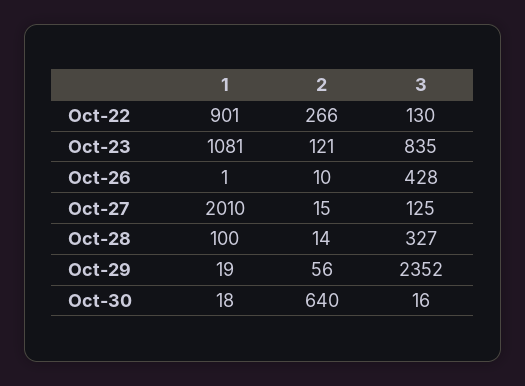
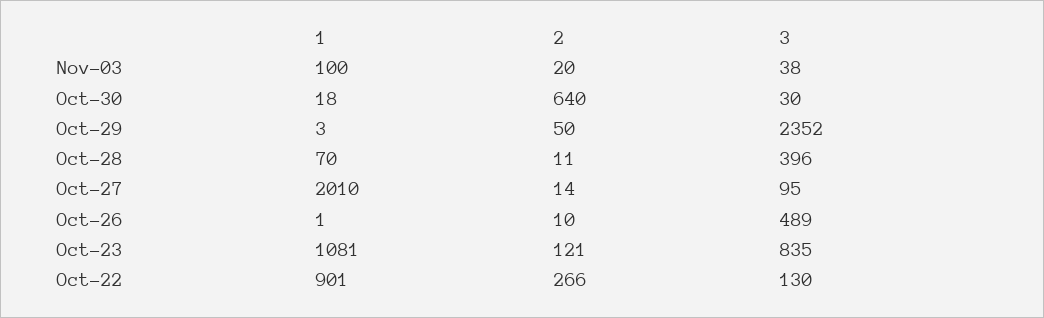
  {
    "1": {
      "Oct-22": 901,
      "Oct-23": 1081,
      "Oct-26": 1,
      "Oct-27": 2010,
-     "Oct-28": 100,
+     "Oct-28": 70,
-     "Oct-29": 19,
+     "Oct-29": 3,
-     "Oct-30": 18
+     "Oct-30": 18,
+     "Nov-03": 100
    },
    "2": {
      "Oct-22": 266,
      "Oct-23": 121,
      "Oct-26": 10,
-     "Oct-27": 15,
+     "Oct-27": 14,
-     "Oct-28": 14,
+     "Oct-28": 11,
-     "Oct-29": 56,
+     "Oct-29": 50,
-     "Oct-30": 640
+     "Oct-30": 640,
+     "Nov-03": 20
    },
    "3": {
      "Oct-22": 130,
      "Oct-23": 835,
-     "Oct-26": 428,
+     "Oct-26": 489,
-     "Oct-27": 125,
+     "Oct-27": 95,
-     "Oct-28": 327,
+     "Oct-28": 396,
      "Oct-29": 2352,
-     "Oct-30": 16
+     "Oct-30": 30,
+     "Nov-03": 38
    }
  }

